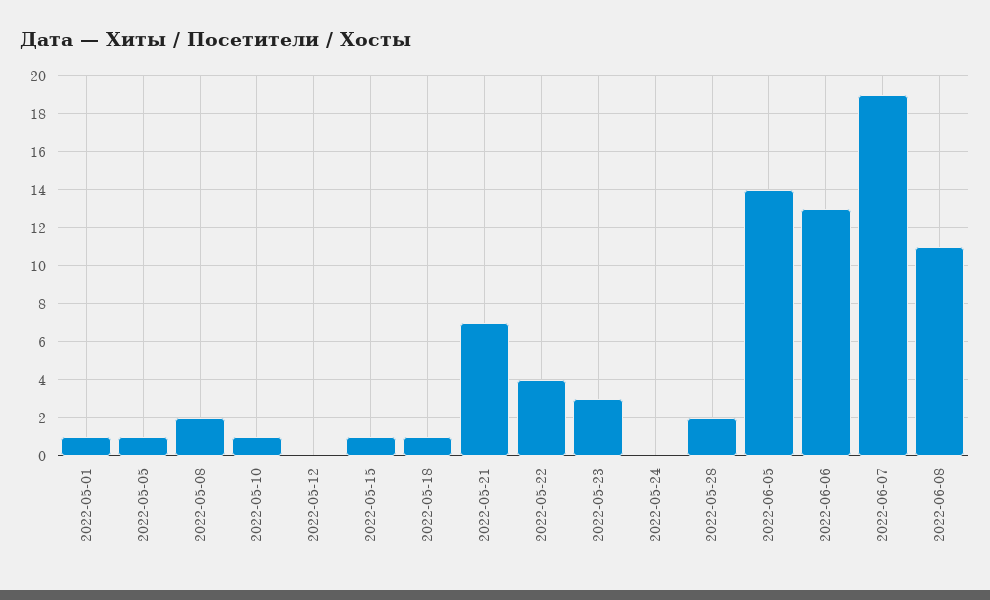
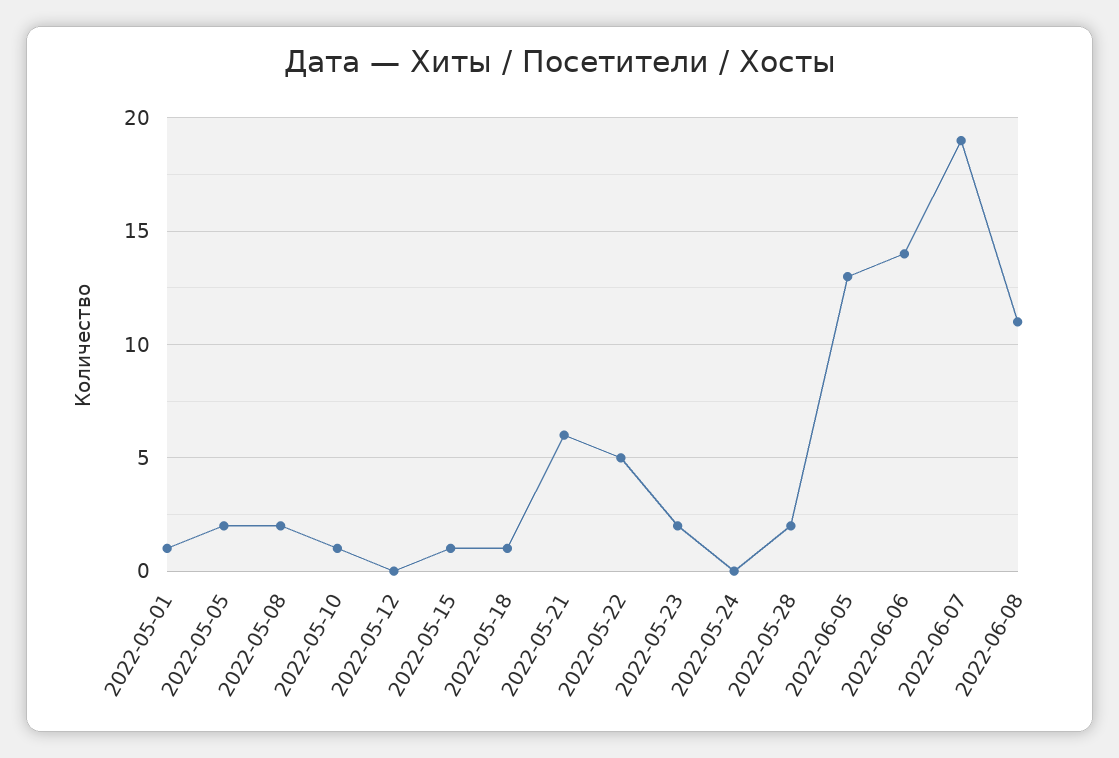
  {
    "2022-05-01": 1,
-   "2022-05-05": 1,
+   "2022-05-05": 2,
    "2022-05-08": 2,
    "2022-05-10": 1,
    "2022-05-12": 0,
    "2022-05-15": 1,
    "2022-05-18": 1,
-   "2022-05-21": 7,
+   "2022-05-21": 6,
-   "2022-05-22": 4,
+   "2022-05-22": 5,
-   "2022-05-23": 3,
+   "2022-05-23": 2,
    "2022-05-24": 0,
    "2022-05-28": 2,
-   "2022-06-05": 14,
+   "2022-06-05": 13,
-   "2022-06-06": 13,
+   "2022-06-06": 14,
    "2022-06-07": 19,
    "2022-06-08": 11
  }

